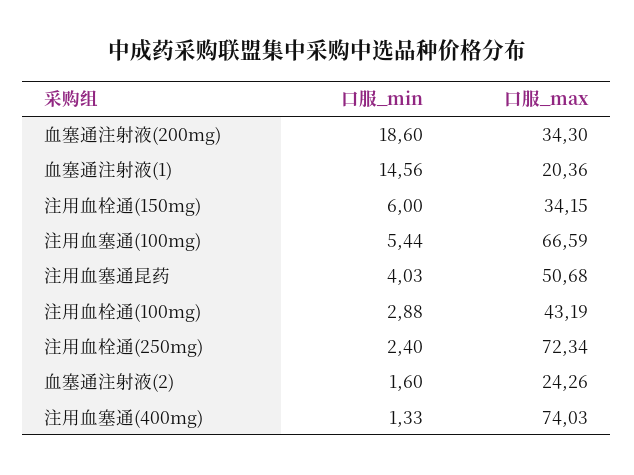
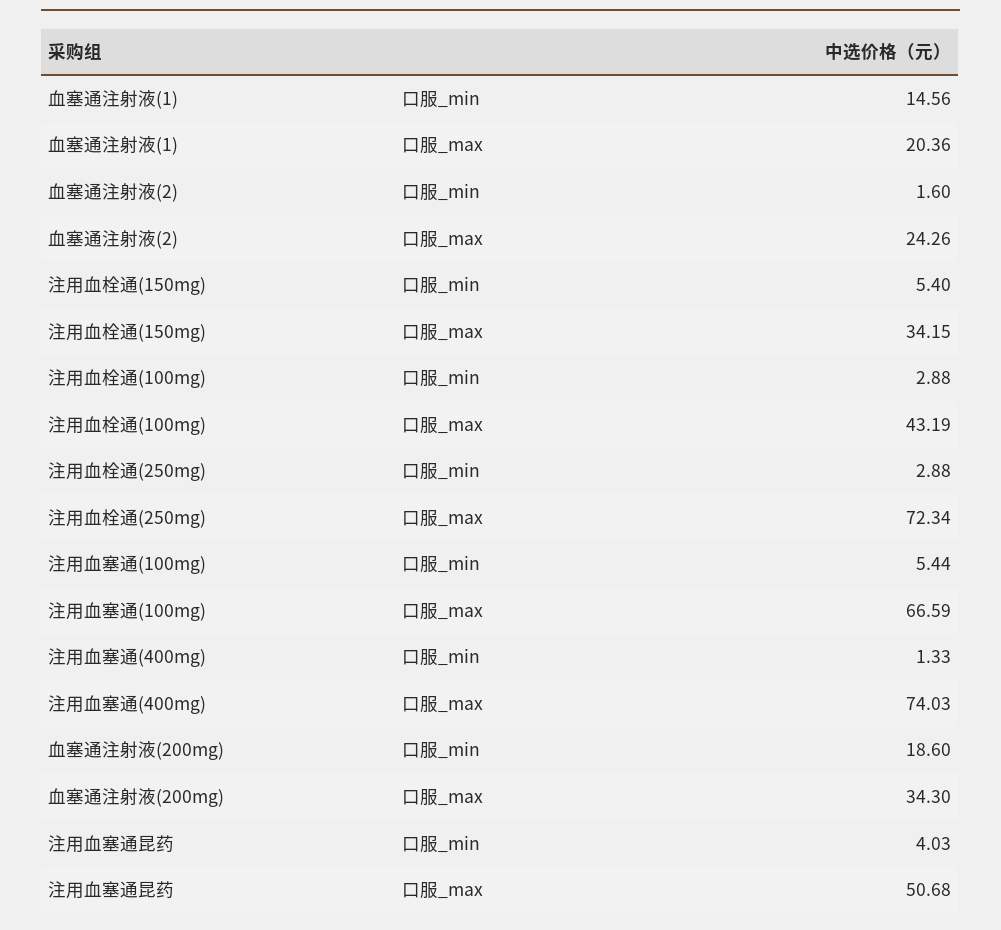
  {
    "口服_min": {
      "血塞通注射液(200mg)": 18.6,
      "血塞通注射液(1)": 14.56,
-     "注用血栓通(150mg)": 6,
+     "注用血栓通(150mg)": 5.4,
      "注用血塞通(100mg)": 5.44,
      "注用血塞通昆药": 4.03,
      "注用血栓通(100mg)": 2.88,
-     "注用血栓通(250mg)": 2.4,
+     "注用血栓通(250mg)": 2.88,
      "血塞通注射液(2)": 1.6,
      "注用血塞通(400mg)": 1.33
    },
    "口服_max": {
      "血塞通注射液(200mg)": 34.3,
      "血塞通注射液(1)": 20.36,
      "注用血栓通(150mg)": 34.15,
      "注用血塞通(100mg)": 66.59,
      "注用血塞通昆药": 50.68,
      "注用血栓通(100mg)": 43.19,
      "注用血栓通(250mg)": 72.34,
      "血塞通注射液(2)": 24.26,
      "注用血塞通(400mg)": 74.03
    }
  }

